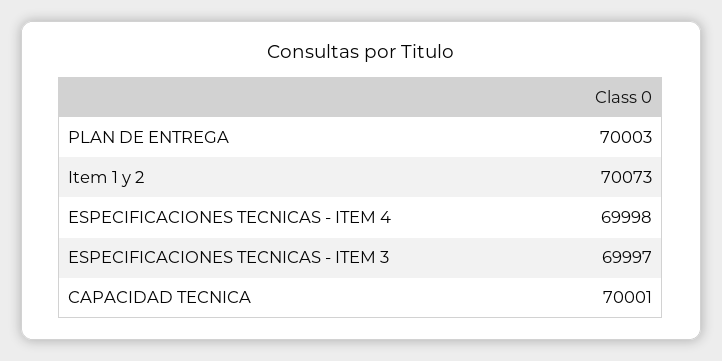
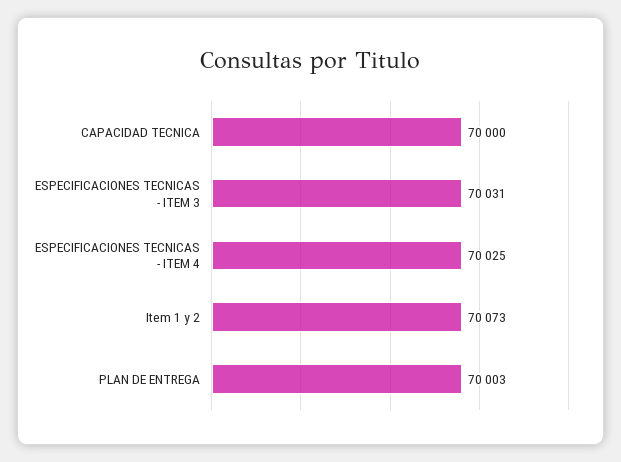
  {
    "PLAN DE ENTREGA": 70003,
    "Item 1 y 2": 70073,
-   "ESPECIFICACIONES TECNICAS - ITEM 4": 69998,
+   "ESPECIFICACIONES TECNICAS - ITEM 4": 70025,
-   "ESPECIFICACIONES TECNICAS - ITEM 3": 69997,
+   "ESPECIFICACIONES TECNICAS - ITEM 3": 70031,
-   "CAPACIDAD TECNICA": 70001
+   "CAPACIDAD TECNICA": 70000
  }

